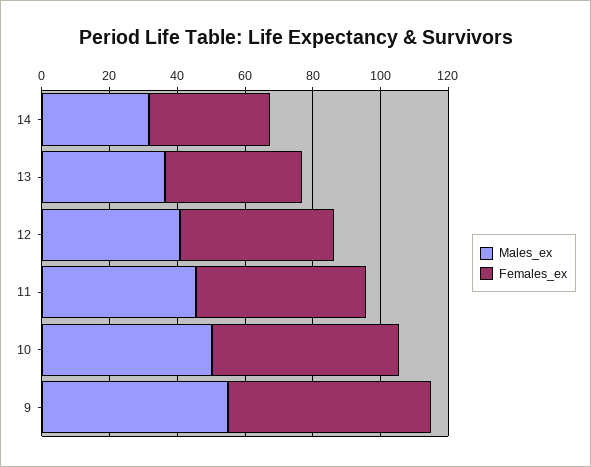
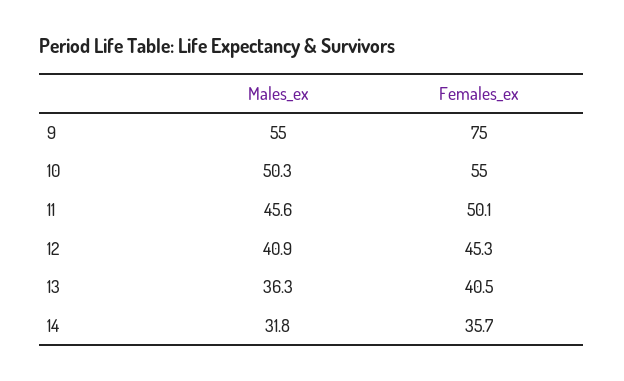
  {
    "Males_ex": {
      "14": 31.8,
      "13": 36.3,
      "12": 40.9,
      "11": 45.6,
      "10": 50.3,
      "9": 55
    },
    "Females_ex": {
      "14": 35.7,
      "13": 40.5,
      "12": 45.3,
      "11": 50.1,
      "10": 55,
-     "9": 60
+     "9": 75
    }
  }

